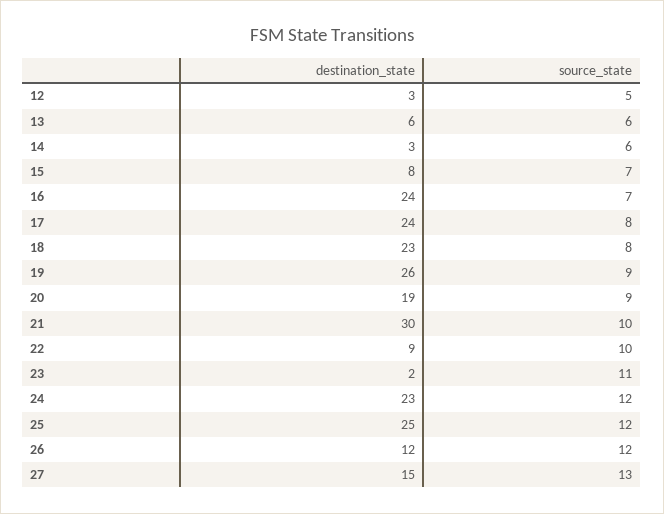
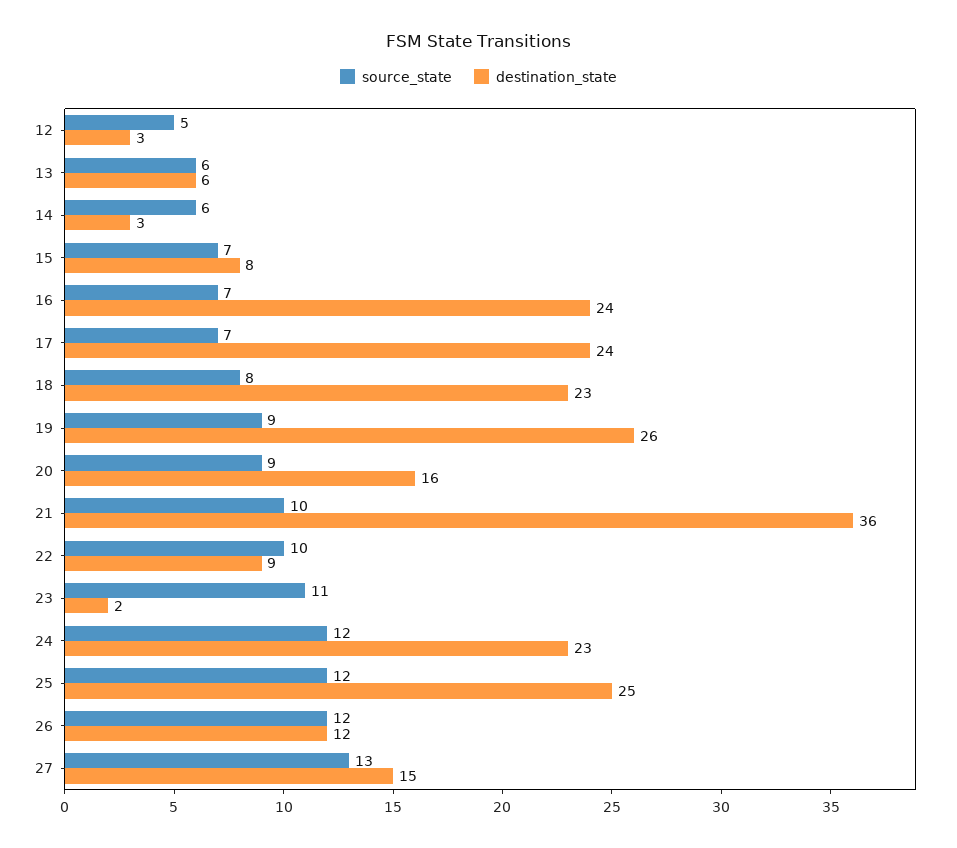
  {
    "destination_state": {
      "12": 3,
      "13": 6,
      "14": 3,
      "15": 8,
      "16": 24,
      "17": 24,
      "18": 23,
      "19": 26,
-     "20": 19,
+     "20": 16,
-     "21": 30,
+     "21": 36,
      "22": 9,
      "23": 2,
      "24": 23,
      "25": 25,
      "26": 12,
      "27": 15
    },
    "source_state": {
      "12": 5,
      "13": 6,
      "14": 6,
      "15": 7,
      "16": 7,
-     "17": 8,
+     "17": 7,
      "18": 8,
      "19": 9,
      "20": 9,
      "21": 10,
      "22": 10,
      "23": 11,
      "24": 12,
      "25": 12,
      "26": 12,
      "27": 13
    }
  }

